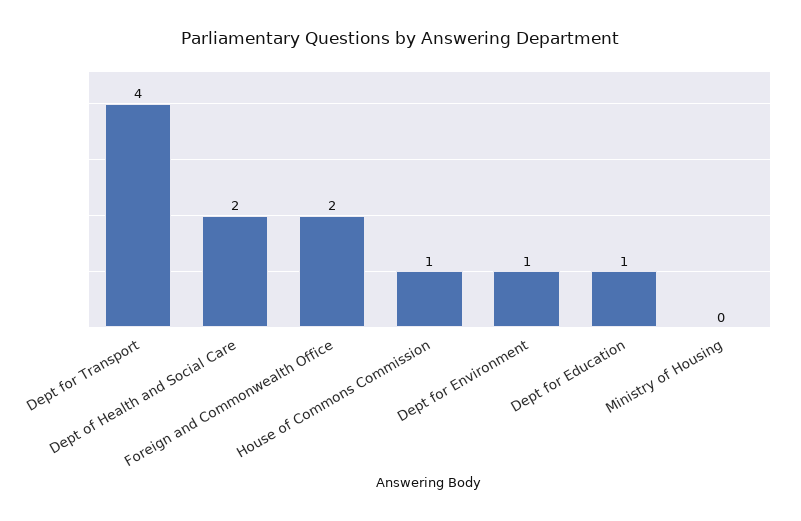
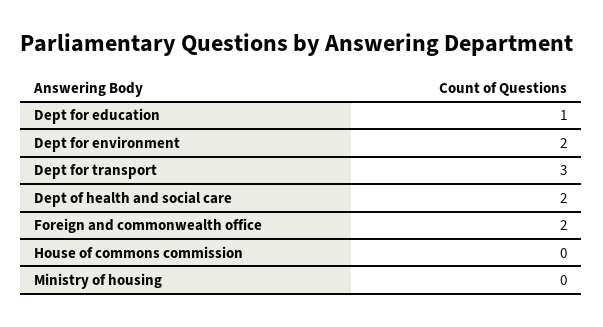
  {
-   "Dept for Transport": 4,
+   "Dept for Transport": 3,
    "Dept of Health and Social Care": 2,
    "Foreign and Commonwealth Office": 2,
-   "House of Commons Commission": 1,
+   "House of Commons Commission": 0,
-   "Dept for Environment": 1,
+   "Dept for Environment": 2,
    "Dept for Education": 1,
    "Ministry of Housing": 0
  }

